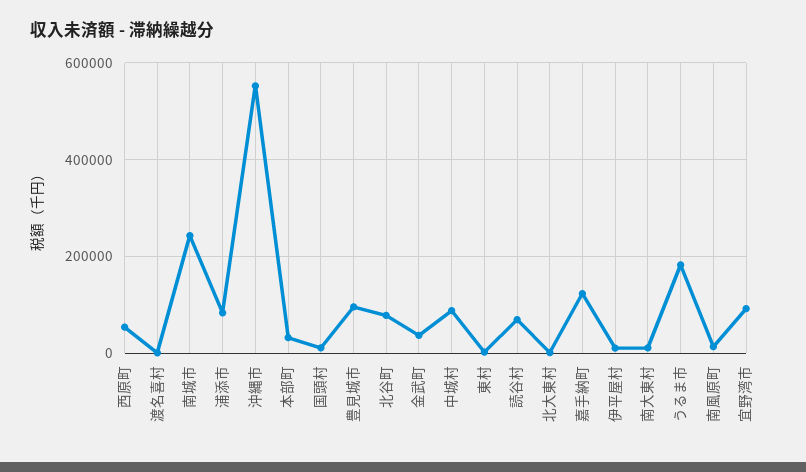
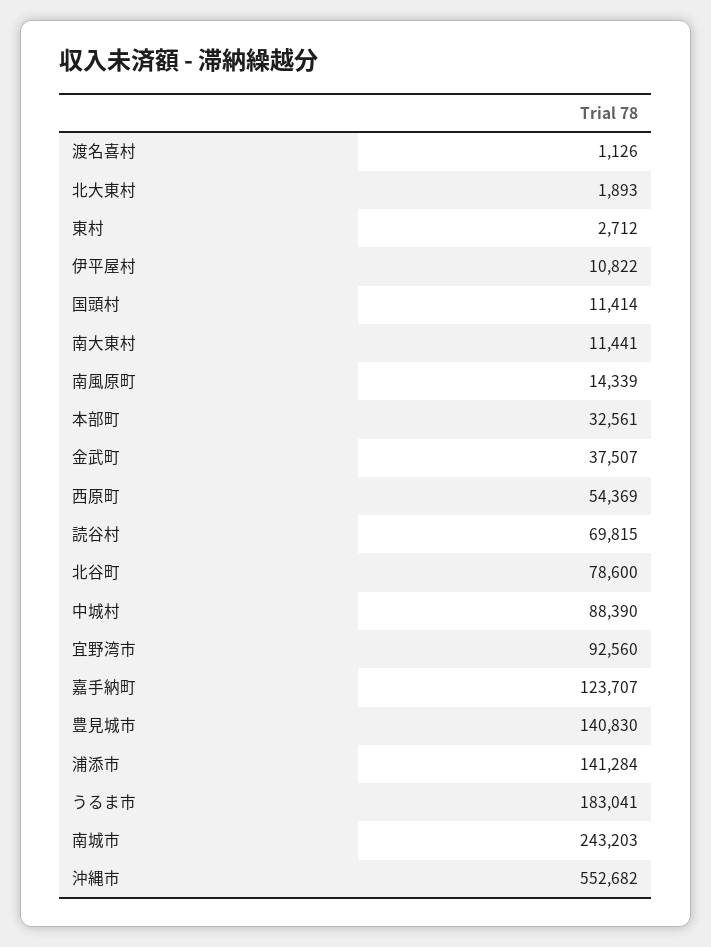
  {
    "西原町": 54369,
    "渡名喜村": 1126,
    "南城市": 243203,
-   "浦添市": 80000,
+   "浦添市": 141284,
    "沖縄市": 552682,
    "本部町": 32561,
    "国頭村": 11414,
-   "豊見城市": 100000,
+   "豊見城市": 140830,
    "北谷町": 78600,
    "金武町": 37507,
    "中城村": 88390,
    "東村": 2712,
    "読谷村": 69815,
    "北大東村": 1893,
    "嘉手納町": 123707,
    "伊平屋村": 10822,
    "南大東村": 11441,
    "うるま市": 183041,
    "南風原町": 14339,
    "宜野湾市": 92560
  }

